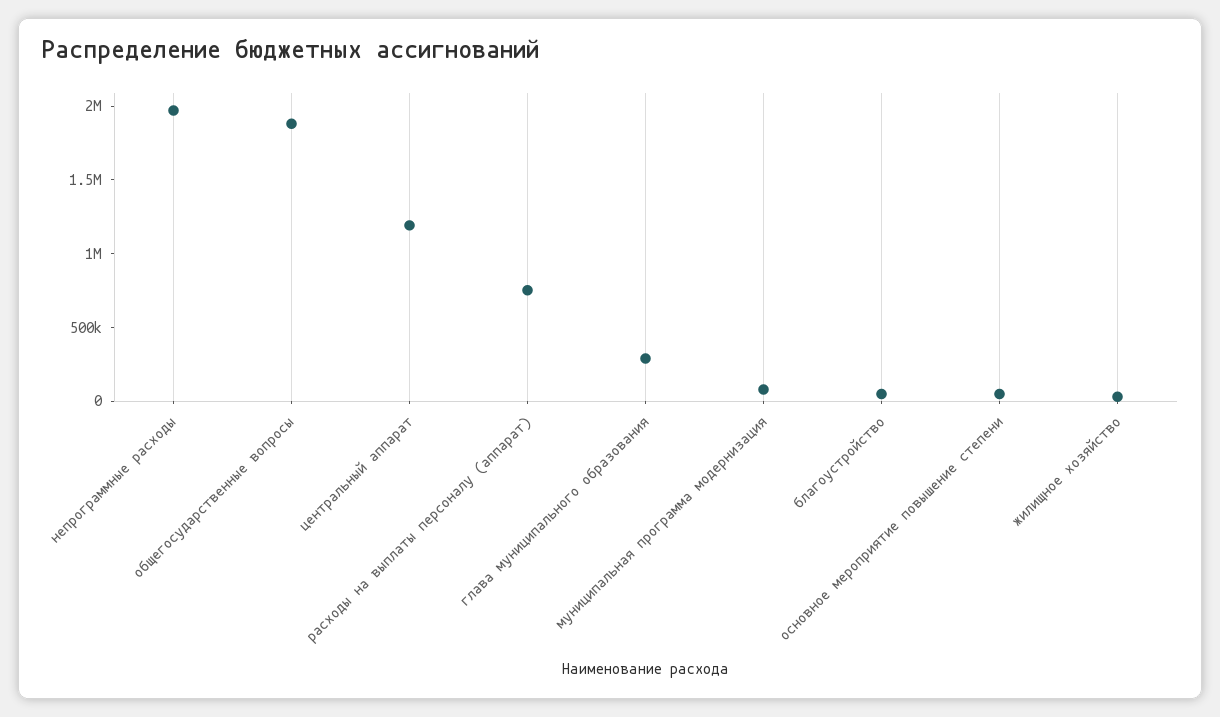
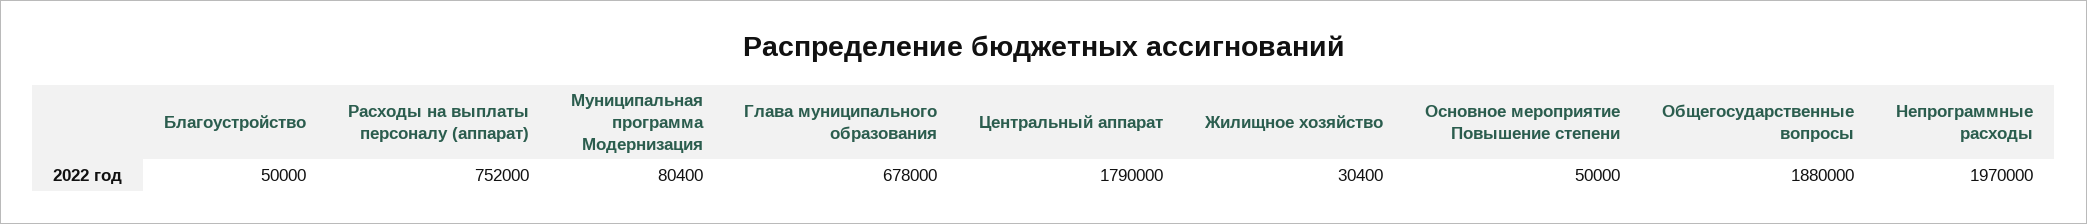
  {
    "непрограммные расходы": 1970000,
    "общегосударственные вопросы": 1880000,
-   "центральный аппарат": 1200000,
+   "центральный аппарат": 1790000,
    "расходы на выплаты персоналу (аппарат)": 752000,
-   "глава муниципального образования": 300000,
+   "глава муниципального образования": 678000,
    "муниципальная программа модернизация": 80400,
    "благоустройство": 50000,
    "основное мероприятие повышение степени": 50000,
    "жилищное хозяйство": 30400
  }

